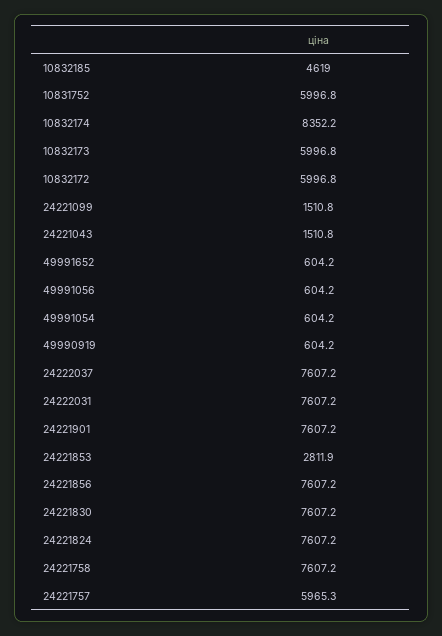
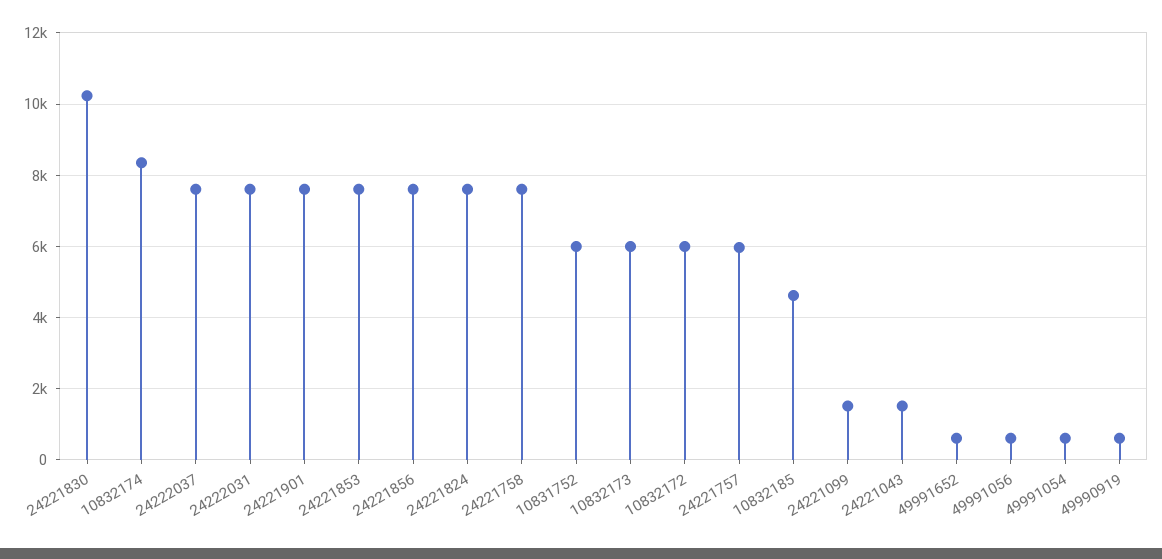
  {
    "10832185": 4619,
    "10831752": 5996.8,
    "10832174": 8352.2,
    "10832173": 5996.8,
    "10832172": 5996.8,
    "24221099": 1510.8,
    "24221043": 1510.8,
    "49991652": 604.2,
    "49991056": 604.2,
    "49991054": 604.2,
    "49990919": 604.2,
    "24222037": 7607.2,
    "24222031": 7607.2,
    "24221901": 7607.2,
-   "24221853": 2811.9,
+   "24221853": 7600,
    "24221856": 7607.2,
-   "24221830": 7607.2,
+   "24221830": 10200,
    "24221824": 7607.2,
    "24221758": 7607.2,
    "24221757": 5965.3
  }

